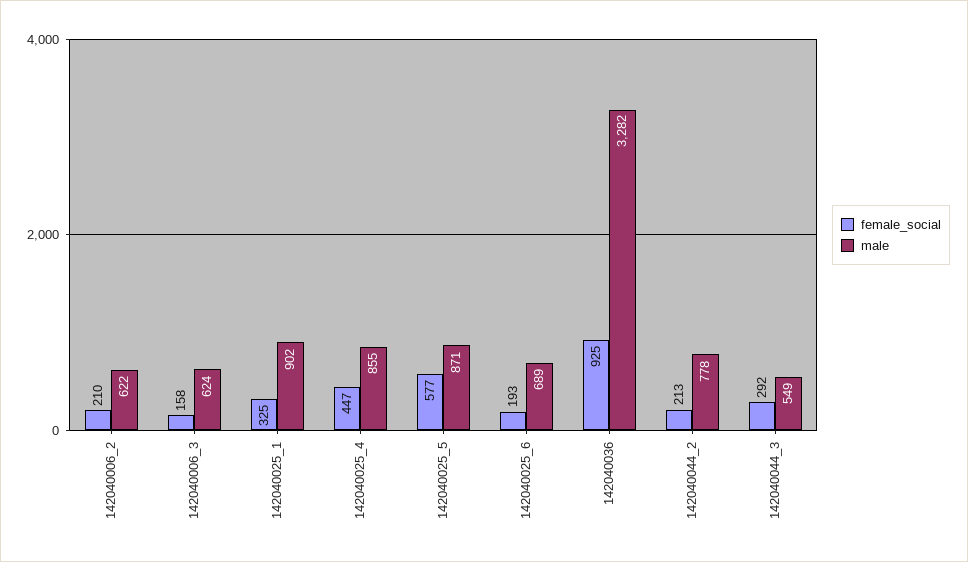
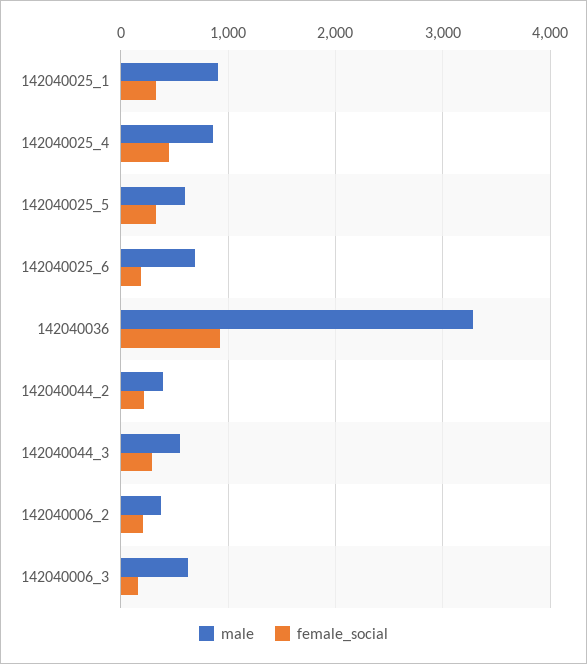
  {
    "female_social": {
      "142040006_2": 210,
      "142040006_3": 158,
      "142040025_1": 325,
      "142040025_4": 447,
-     "142040025_5": 577,
+     "142040025_5": 300,
      "142040025_6": 193,
      "142040036": 925,
      "142040044_2": 213,
      "142040044_3": 292
    },
    "male": {
-     "142040006_2": 622,
+     "142040006_2": 400,
      "142040006_3": 624,
      "142040025_1": 902,
      "142040025_4": 855,
-     "142040025_5": 871,
+     "142040025_5": 600,
      "142040025_6": 689,
      "142040036": 3282,
-     "142040044_2": 778,
+     "142040044_2": 400,
      "142040044_3": 549
    }
  }

